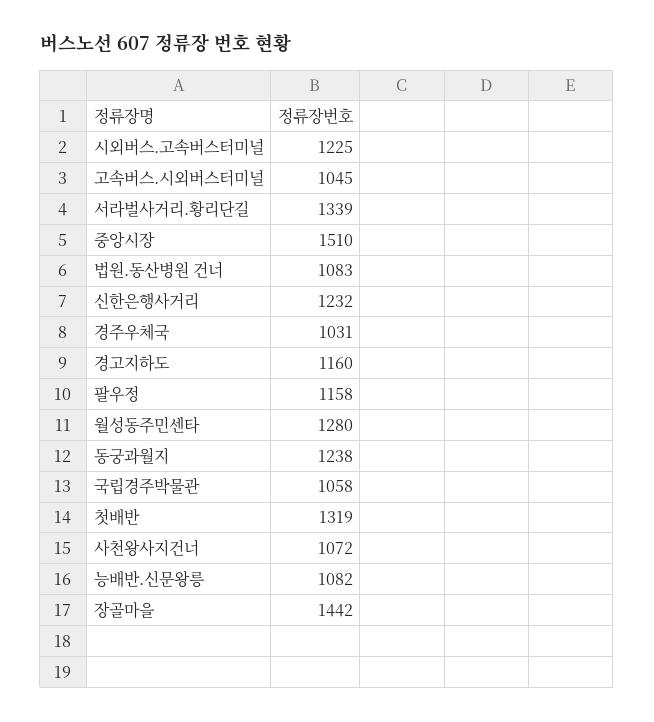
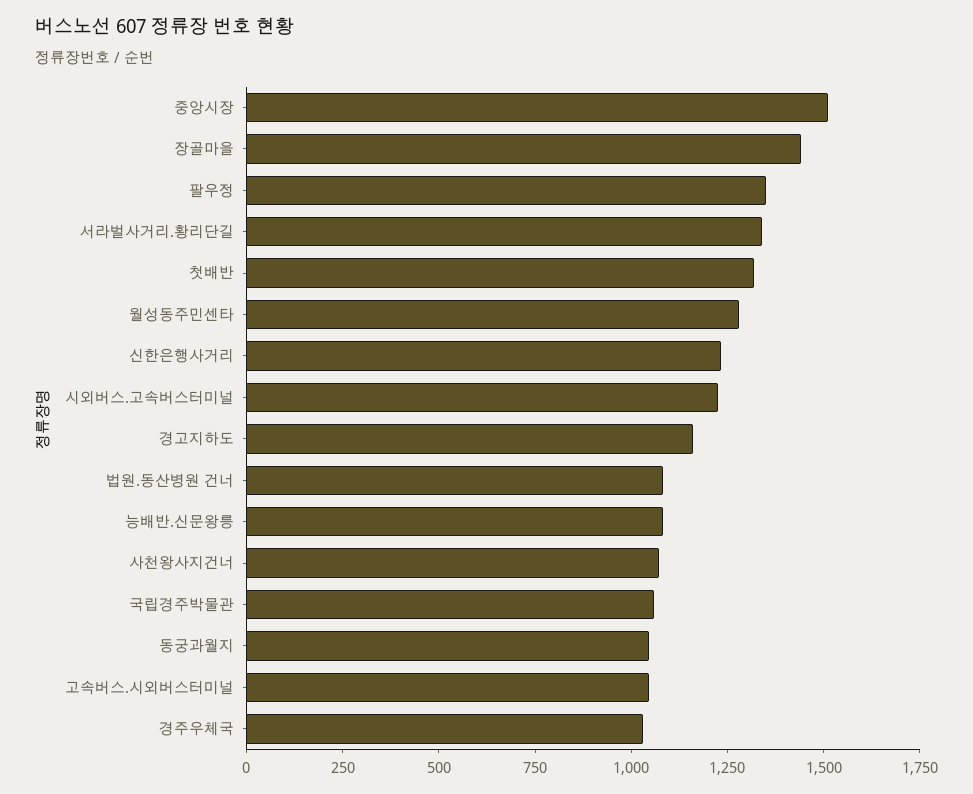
  {
    "시외버스.고속버스터미널": 1225,
    "고속버스.시외버스터미널": 1045,
    "서라벌사거리.황리단길": 1339,
    "중앙시장": 1510,
    "법원.동산병원 건너": 1083,
    "신한은행사거리": 1232,
    "경주우체국": 1031,
    "경고지하도": 1160,
-   "팔우정": 1158,
+   "팔우정": 1350,
    "월성동주민센타": 1280,
-   "동궁과월지": 1238,
+   "동궁과월지": 1050,
    "국립경주박물관": 1058,
    "첫배반": 1319,
    "사천왕사지건너": 1072,
    "능배반.신문왕릉": 1082,
    "장골마을": 1442
  }

